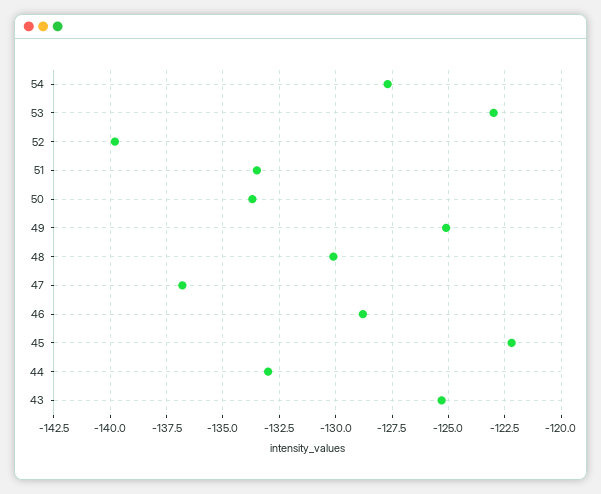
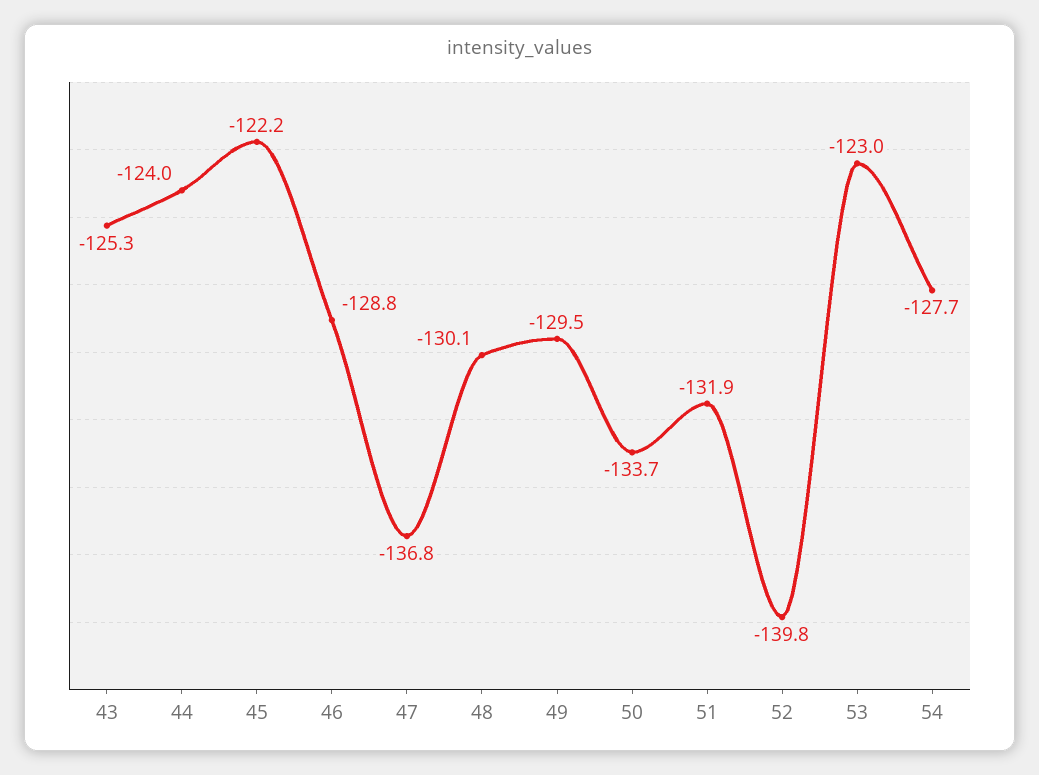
  {
    "54": -127.7,
    "53": -123,
    "52": -139.8,
-   "51": -133.5,
+   "51": -131.9,
    "50": -133.7,
-   "49": -125,
+   "49": -129.5,
    "48": -130.1,
    "47": -136.8,
    "46": -128.8,
    "45": -122.2,
-   "44": -133,
+   "44": -124,
    "43": -125.3
  }

